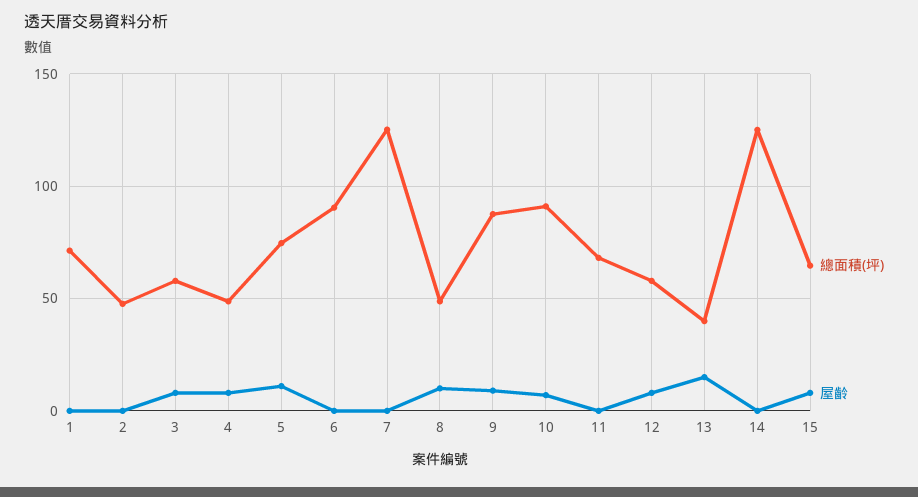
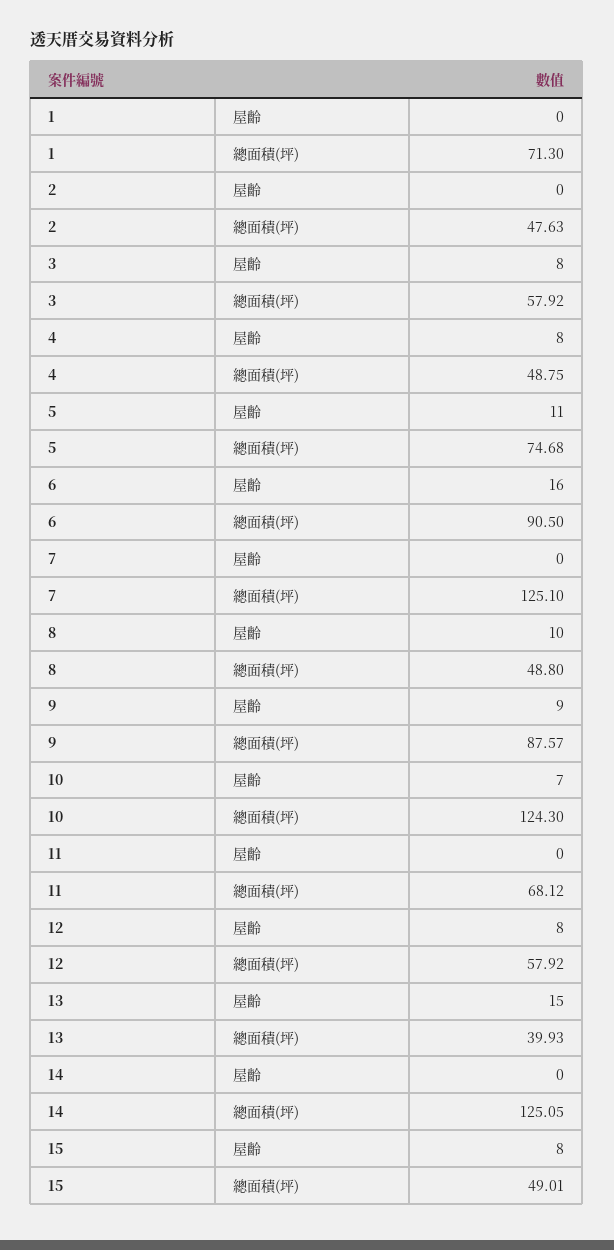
  {
    "總面積(坪)": {
      "1": 71.3,
      "2": 47.63,
      "3": 57.92,
      "4": 48.75,
      "5": 74.68,
      "6": 90.5,
      "7": 125.1,
      "8": 48.8,
      "9": 87.57,
-     "10": 90,
+     "10": 124.3,
      "11": 68.12,
      "12": 57.92,
      "13": 39.93,
      "14": 125.05,
-     "15": 65
+     "15": 49.01
    },
    "屋齡": {
      "1": 0,
      "2": 0,
      "3": 8,
      "4": 8,
      "5": 11,
-     "6": 0,
+     "6": 16,
      "7": 0,
      "8": 10,
      "9": 9,
      "10": 7,
      "11": 0,
      "12": 8,
      "13": 15,
      "14": 0,
      "15": 8
    }
  }

